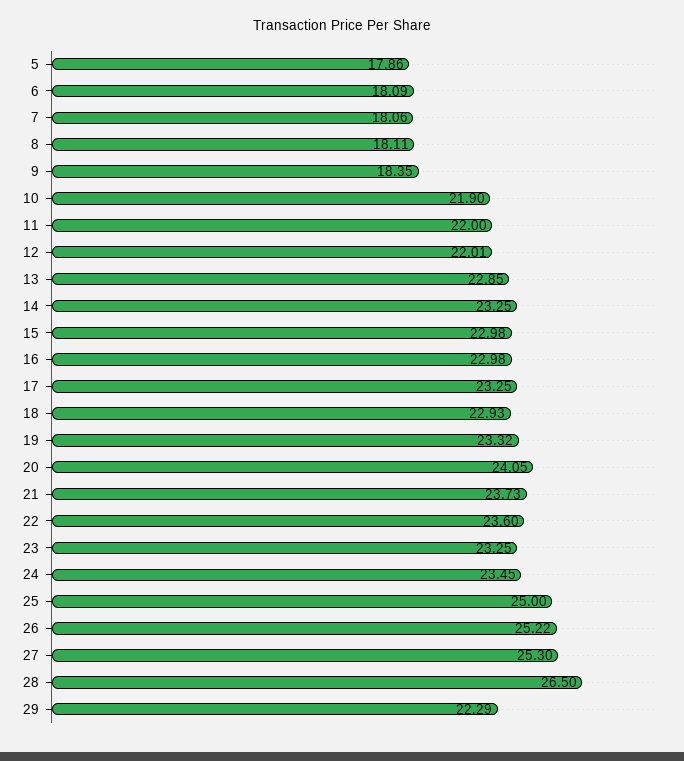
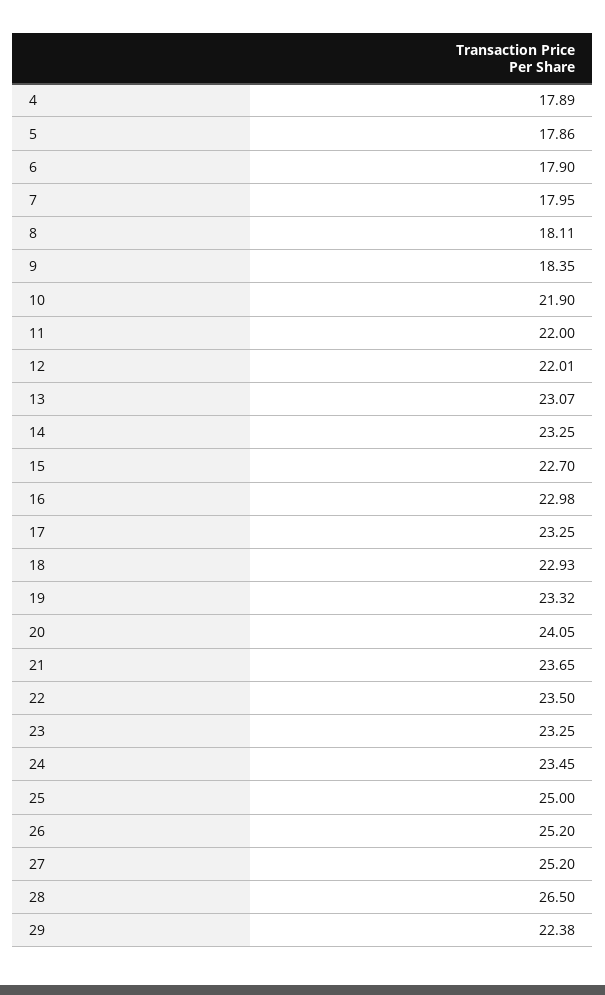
  {
    "5": 17.86,
-   "6": 18.09,
+   "6": 17.9,
-   "7": 18.06,
+   "7": 17.95,
    "8": 18.11,
    "9": 18.35,
    "10": 21.9,
    "11": 22,
    "12": 22.01,
-   "13": 22.85,
+   "13": 23.07,
    "14": 23.25,
-   "15": 22.98,
+   "15": 22.7,
    "16": 22.98,
    "17": 23.25,
    "18": 22.93,
    "19": 23.32,
    "20": 24.05,
-   "21": 23.73,
+   "21": 23.65,
-   "22": 23.6,
+   "22": 23.5,
    "23": 23.25,
    "24": 23.45,
    "25": 25,
-   "26": 25.22,
+   "26": 25.2,
-   "27": 25.3,
+   "27": 25.2,
    "28": 26.5,
-   "29": 22.29
+   "29": 22.38,
+   "4": 17.89
  }

